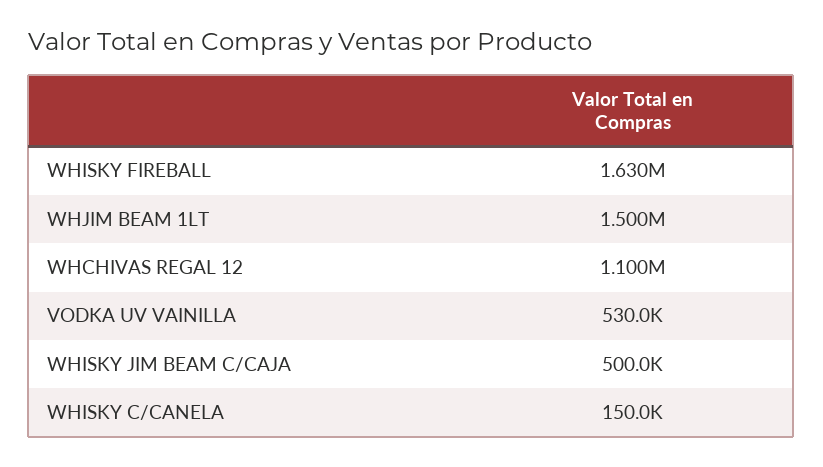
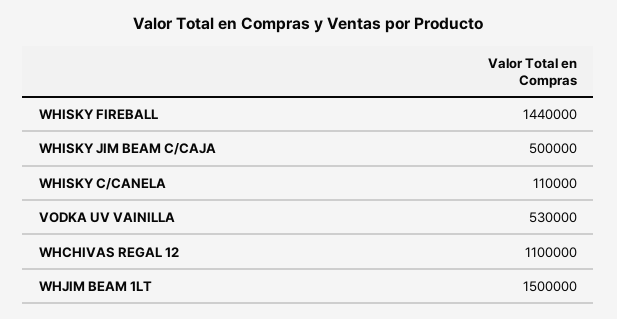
  {
-   "WHISKY FIREBALL": 1630000,
+   "WHISKY FIREBALL": 1440000,
    "WHJIM BEAM 1LT": 1500000,
    "WHCHIVAS REGAL 12": 1100000,
    "VODKA UV VAINILLA": 530000,
    "WHISKY JIM BEAM C/CAJA": 500000,
-   "WHISKY C/CANELA": 150000
+   "WHISKY C/CANELA": 110000
  }

